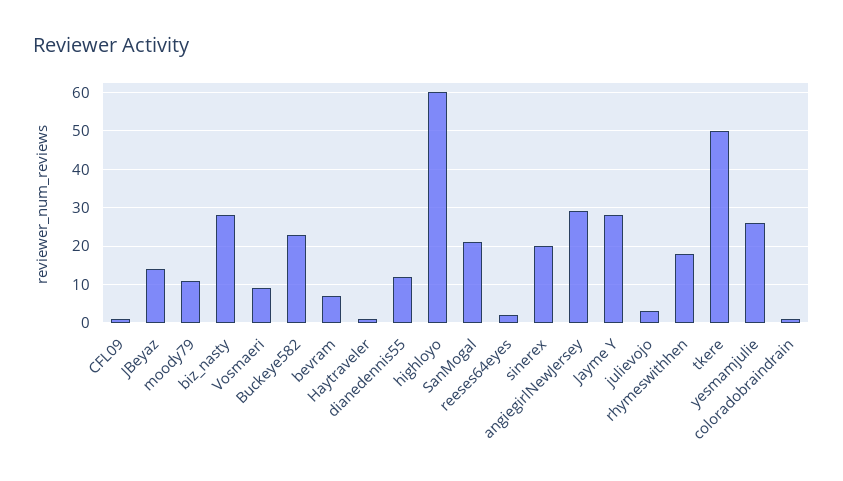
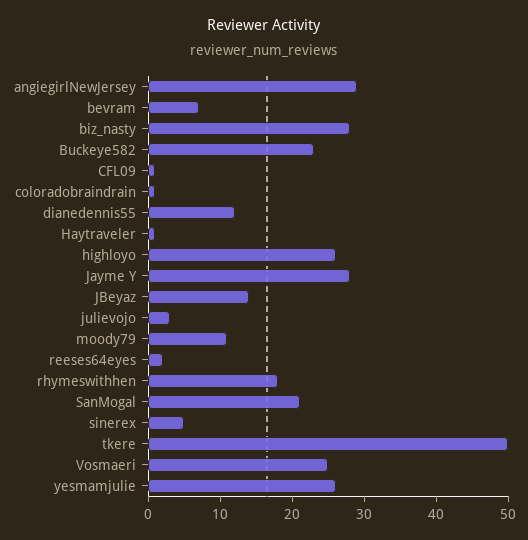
  {
    "CFL09": 0,
    "JBeyaz": 15,
    "moody79": 10,
    "biz_nasty": 30,
-   "Vosmaeri": 10,
+   "Vosmaeri": 25,
    "Buckeye582": 25,
    "bevram": 5,
    "Haytraveler": 0,
    "dianedennis55": 10,
-   "highloyo": 60,
+   "highloyo": 25,
    "SanMogal": 20,
    "reeses64eyes": 0,
-   "sinerex": 20,
+   "sinerex": 5,
    "angiegirlNewJersey": 30,
    "Jayme Y": 30,
    "julievojo": 5,
    "rhymeswithhen": 20,
    "tkere": 50,
    "yesmamjulie": 25,
    "coloradobraindrain": 0
  }

